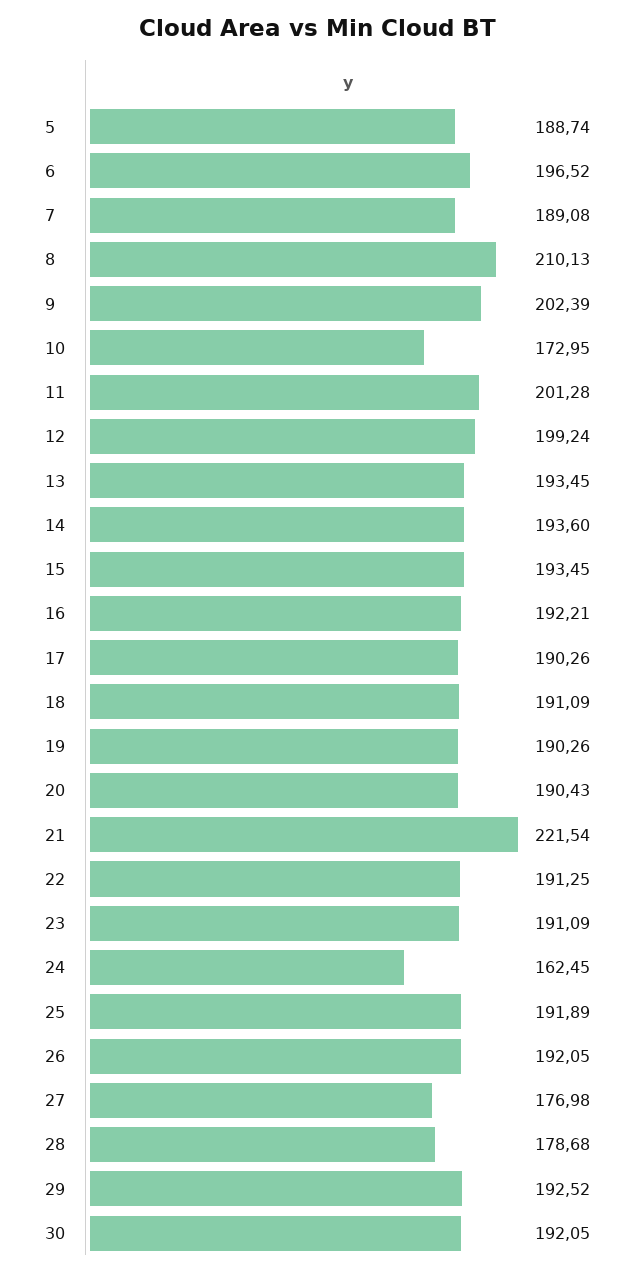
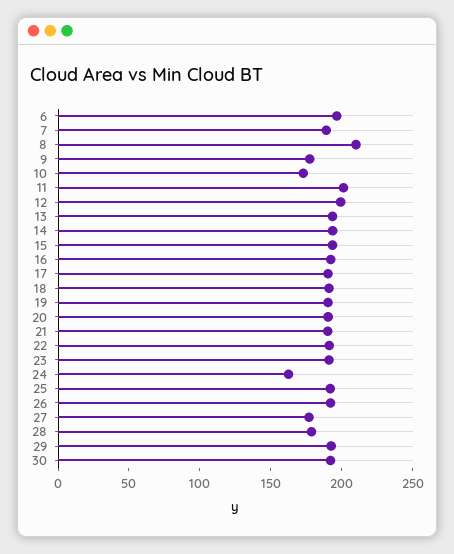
  {
-   "5": 188.74,
    "6": 196.52,
    "7": 189.08,
    "8": 210.13,
-   "9": 202.39,
+   "9": 180,
    "10": 172.95,
    "11": 201.28,
    "12": 199.24,
    "13": 193.45,
    "14": 193.6,
    "15": 193.45,
    "16": 192.21,
    "17": 190.26,
    "18": 191.09,
    "19": 190.26,
    "20": 190.43,
-   "21": 221.54,
+   "21": 190,
    "22": 191.25,
    "23": 191.09,
    "24": 162.45,
    "25": 191.89,
    "26": 192.05,
    "27": 176.98,
    "28": 178.68,
    "29": 192.52,
    "30": 192.05
  }

